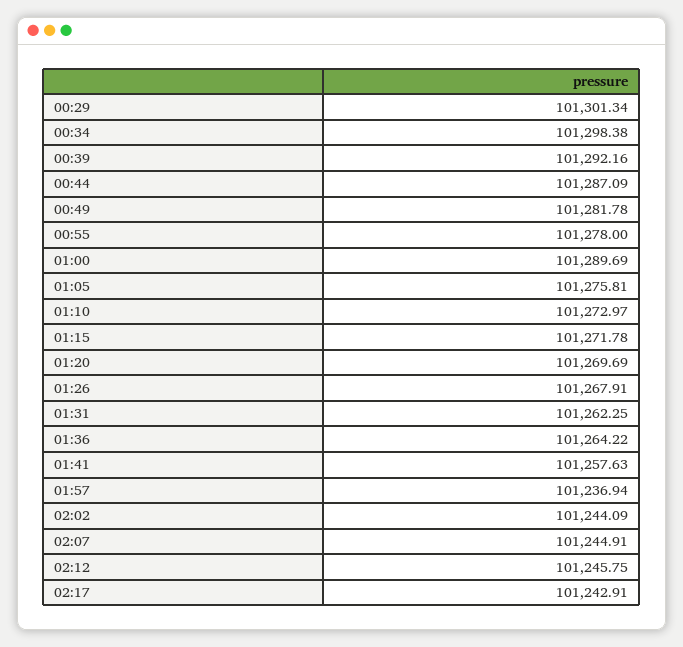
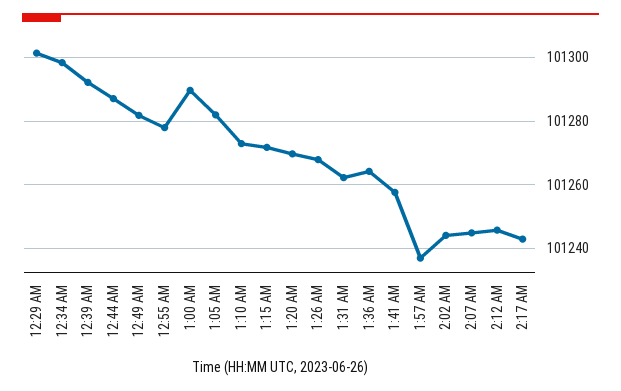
  {
    "00:29": 101301.34,
    "00:34": 101298.38,
    "00:39": 101292.16,
    "00:44": 101287.09,
    "00:49": 101281.78,
    "00:55": 101278,
    "01:00": 101289.69,
-   "01:05": 101275.81,
+   "01:05": 101282,
    "01:10": 101272.97,
    "01:15": 101271.78,
    "01:20": 101269.69,
    "01:26": 101267.91,
    "01:31": 101262.25,
    "01:36": 101264.22,
    "01:41": 101257.63,
    "01:57": 101236.94,
    "02:02": 101244.09,
    "02:07": 101244.91,
    "02:12": 101245.75,
    "02:17": 101242.91
  }

